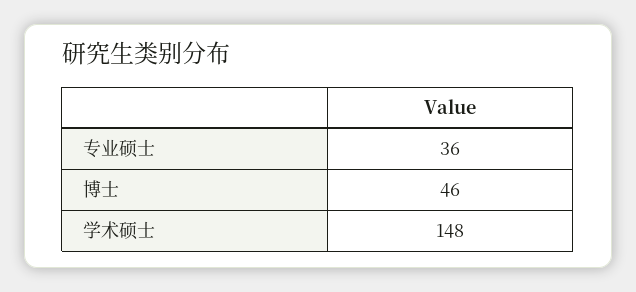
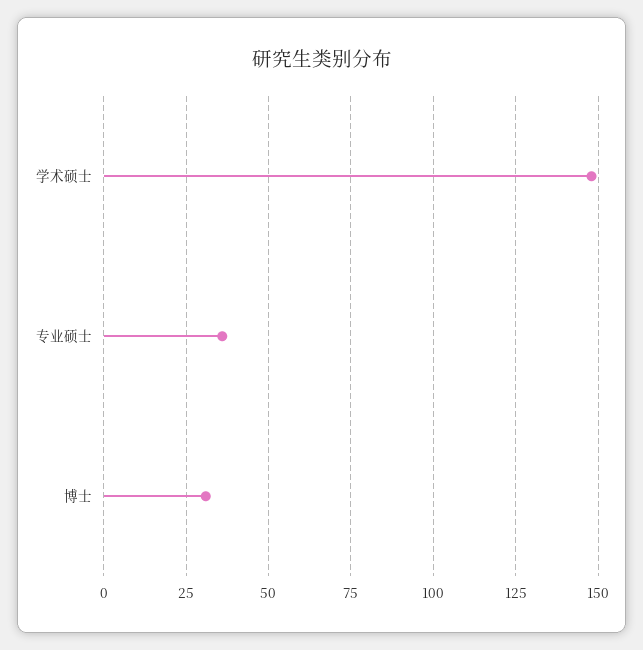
  {
    "专业硕士": 36,
-   "博士": 46,
+   "博士": 30,
    "学术硕士": 148
  }

